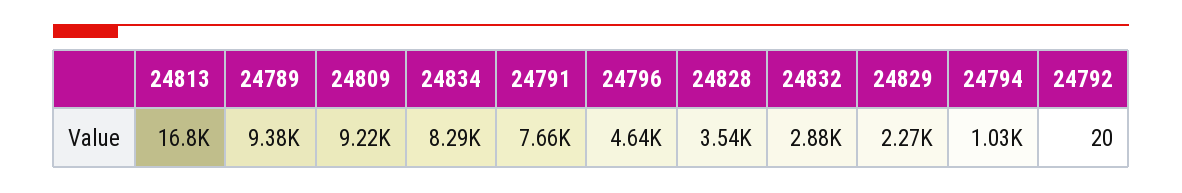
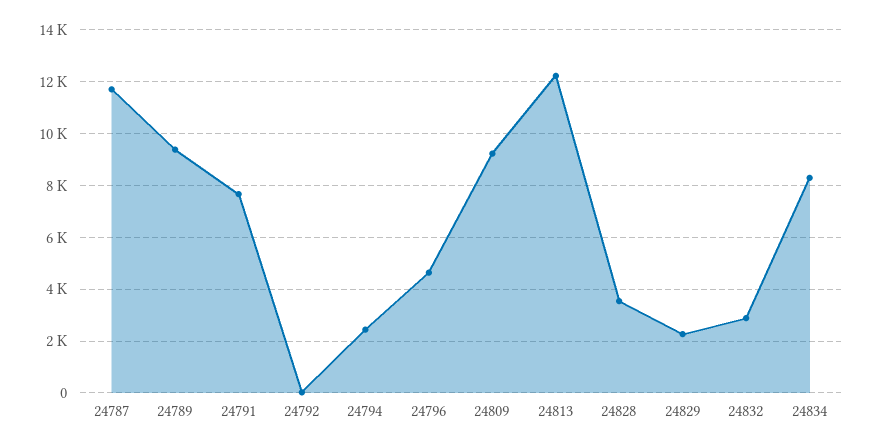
  {
-   "24813": 16800,
+   "24813": 12250,
    "24789": 9380,
    "24809": 9220,
    "24834": 8290,
    "24791": 7660,
    "24796": 4640,
    "24828": 3540,
    "24832": 2880,
    "24829": 2270,
-   "24794": 1030,
+   "24794": 2500,
-   "24792": 20
+   "24792": 20,
+   "24787": 11750
  }

